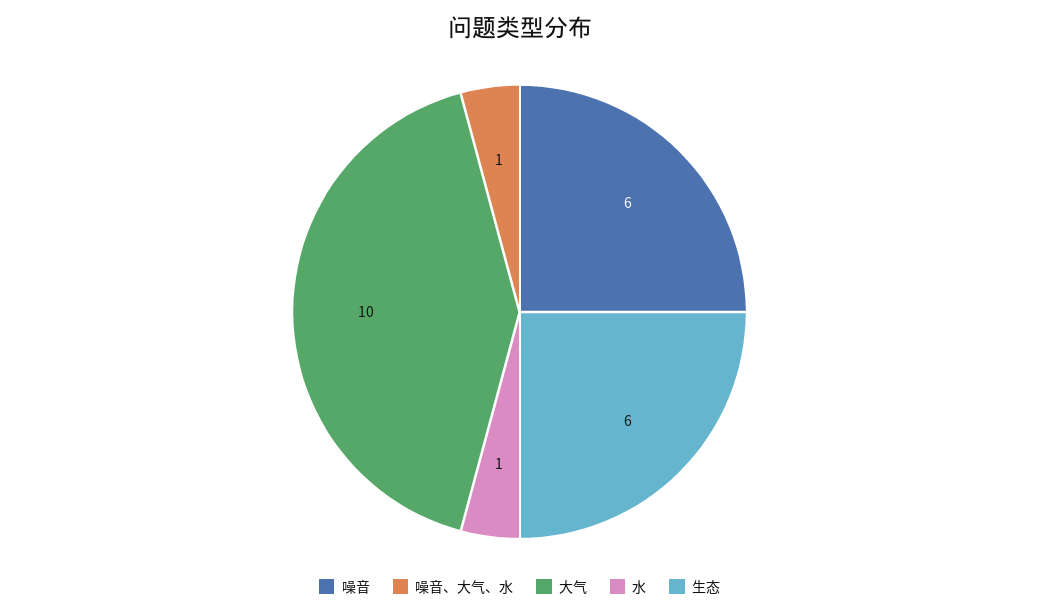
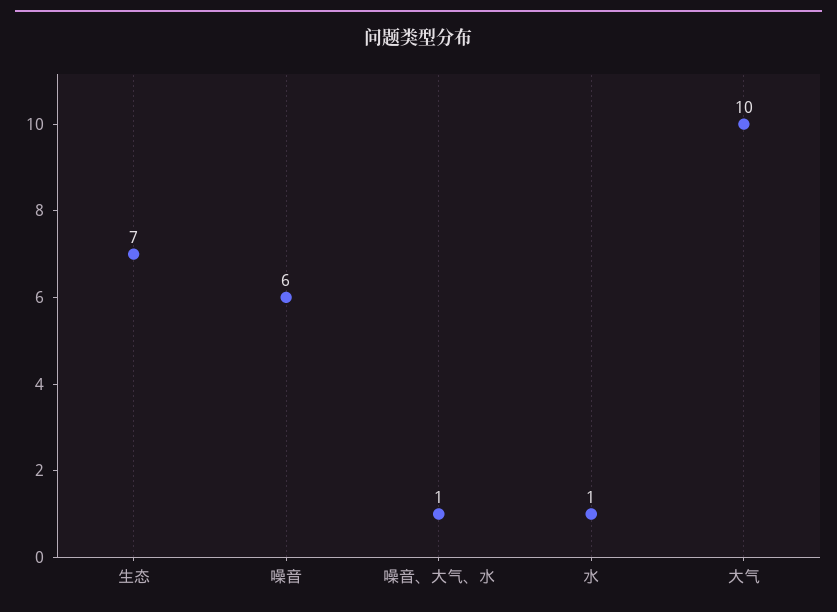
  {
    "噪音": 6,
    "噪音、大气、水": 1,
    "大气": 10,
    "水": 1,
-   "生态": 6
+   "生态": 7
  }

